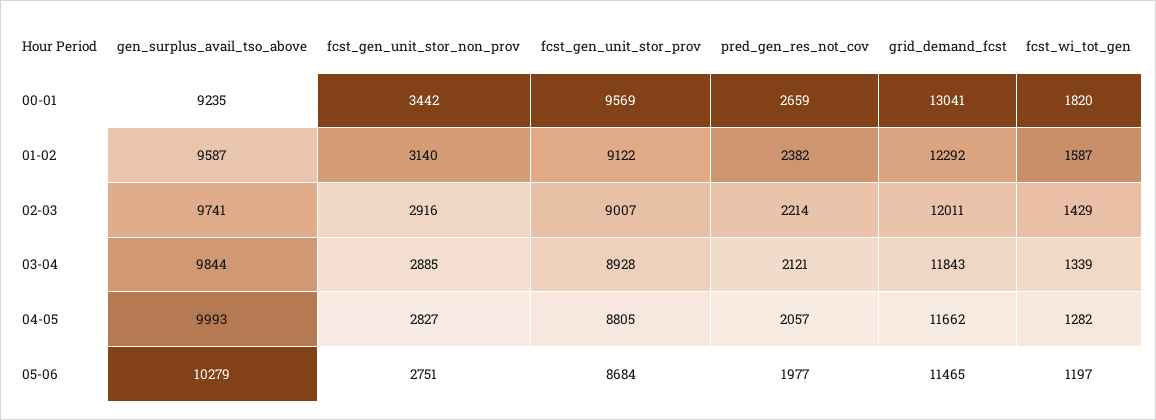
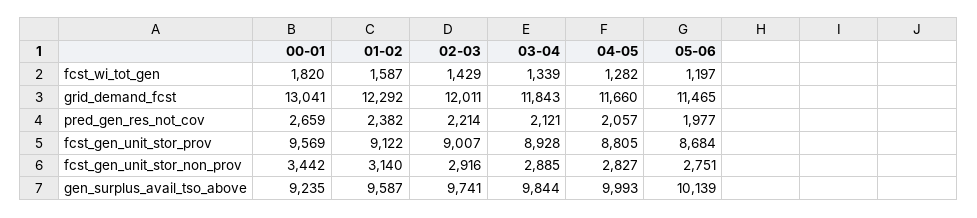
  {
    "gen_surplus_avail_tso_above": {
      "00-01": 9235,
      "01-02": 9587,
      "02-03": 9741,
      "03-04": 9844,
      "04-05": 9993,
-     "05-06": 10279
+     "05-06": 10139
    },
    "fcst_gen_unit_stor_non_prov": {
      "00-01": 3442,
      "01-02": 3140,
      "02-03": 2916,
      "03-04": 2885,
      "04-05": 2827,
      "05-06": 2751
    },
    "fcst_gen_unit_stor_prov": {
      "00-01": 9569,
      "01-02": 9122,
      "02-03": 9007,
      "03-04": 8928,
      "04-05": 8805,
      "05-06": 8684
    },
    "pred_gen_res_not_cov": {
      "00-01": 2659,
      "01-02": 2382,
      "02-03": 2214,
      "03-04": 2121,
      "04-05": 2057,
      "05-06": 1977
    },
    "grid_demand_fcst": {
      "00-01": 13041,
      "01-02": 12292,
      "02-03": 12011,
      "03-04": 11843,
-     "04-05": 11662,
+     "04-05": 11660,
      "05-06": 11465
    },
    "fcst_wi_tot_gen": {
      "00-01": 1820,
      "01-02": 1587,
      "02-03": 1429,
      "03-04": 1339,
      "04-05": 1282,
      "05-06": 1197
    }
  }

